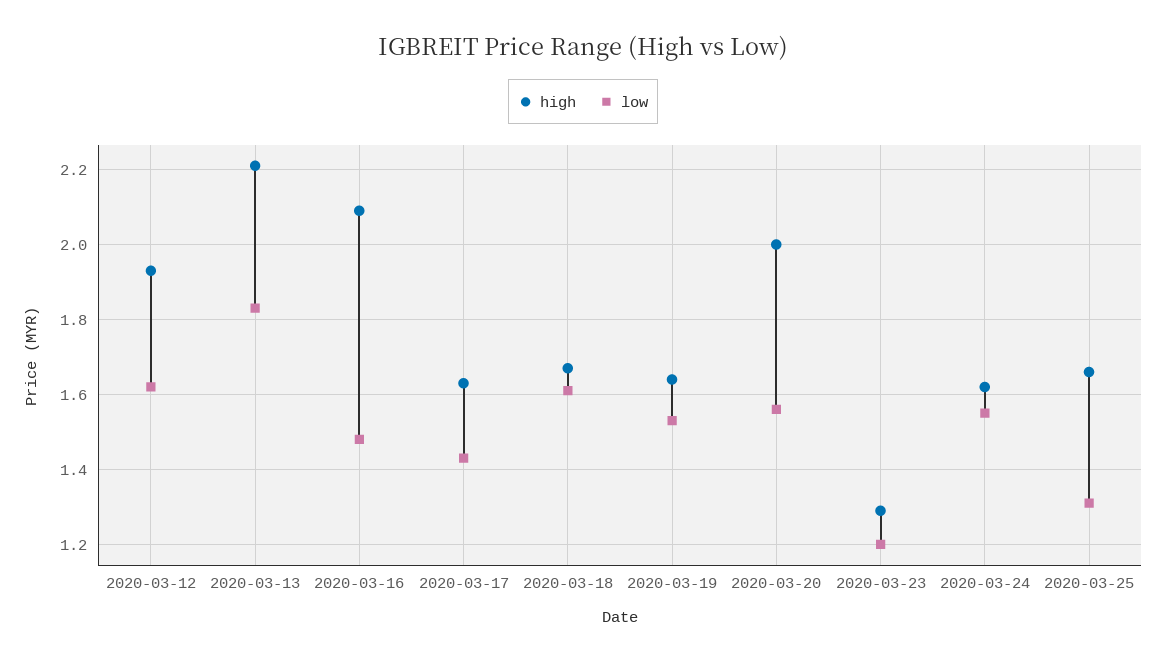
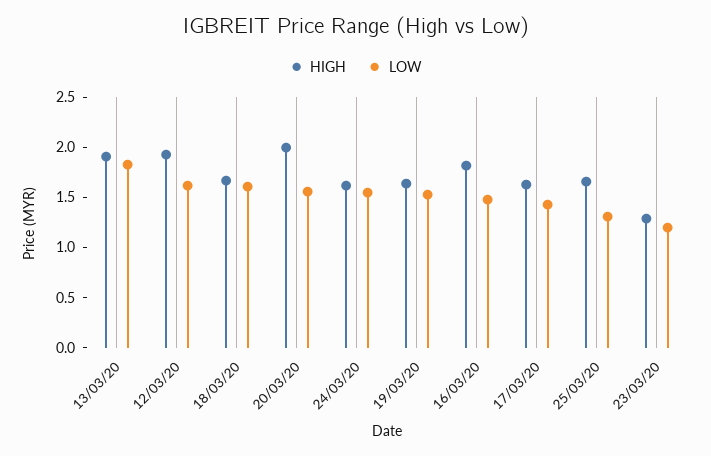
  {
    "high": {
      "2020-03-12": 1.95,
-     "2020-03-13": 2.2,
+     "2020-03-13": 1.9,
-     "2020-03-16": 2.1,
+     "2020-03-16": 1.8,
      "2020-03-17": 1.65,
      "2020-03-18": 1.65,
      "2020-03-19": 1.65,
      "2020-03-20": 2,
      "2020-03-23": 1.3,
      "2020-03-24": 1.6,
      "2020-03-25": 1.65
    },
    "low": {
      "2020-03-12": 1.6,
      "2020-03-13": 1.85,
      "2020-03-16": 1.5,
      "2020-03-17": 1.45,
      "2020-03-18": 1.6,
      "2020-03-19": 1.55,
      "2020-03-20": 1.55,
      "2020-03-23": 1.2,
      "2020-03-24": 1.55,
      "2020-03-25": 1.3
    }
  }

